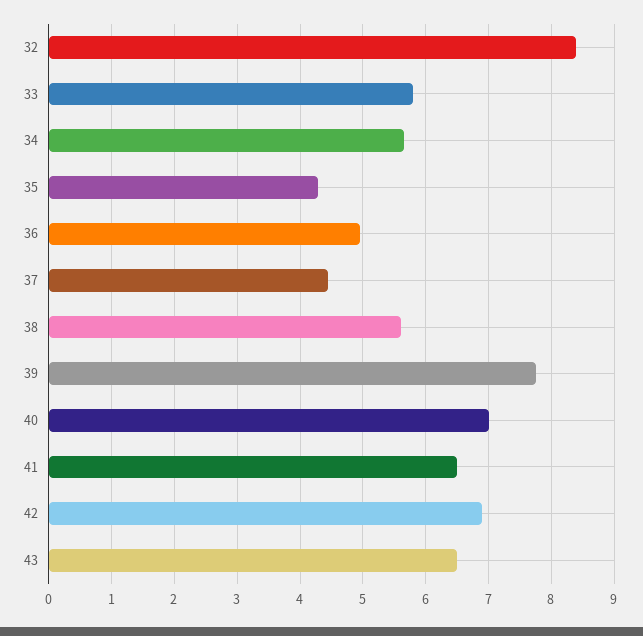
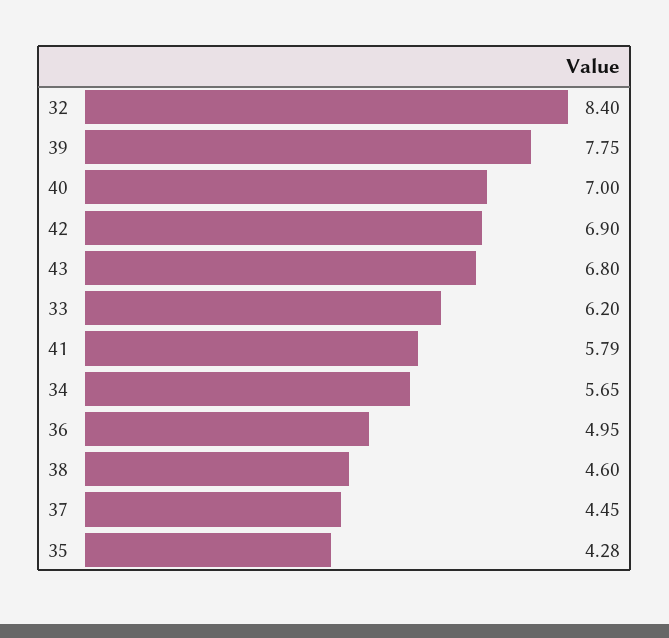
  {
    "32": 8.4,
-   "33": 5.8,
+   "33": 6.2,
    "34": 5.65,
    "35": 4.28,
    "36": 4.95,
    "37": 4.45,
-   "38": 5.6,
+   "38": 4.6,
    "39": 7.75,
    "40": 7,
-   "41": 6.5,
+   "41": 5.79,
    "42": 6.9,
-   "43": 6.5
+   "43": 6.8
  }

